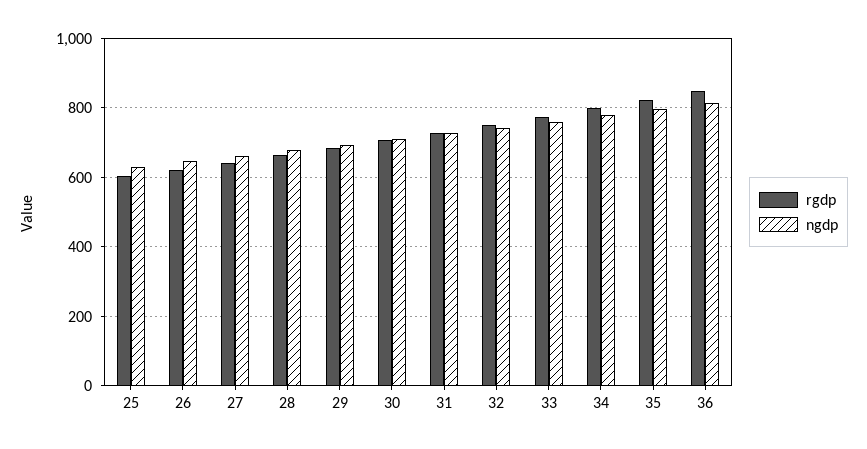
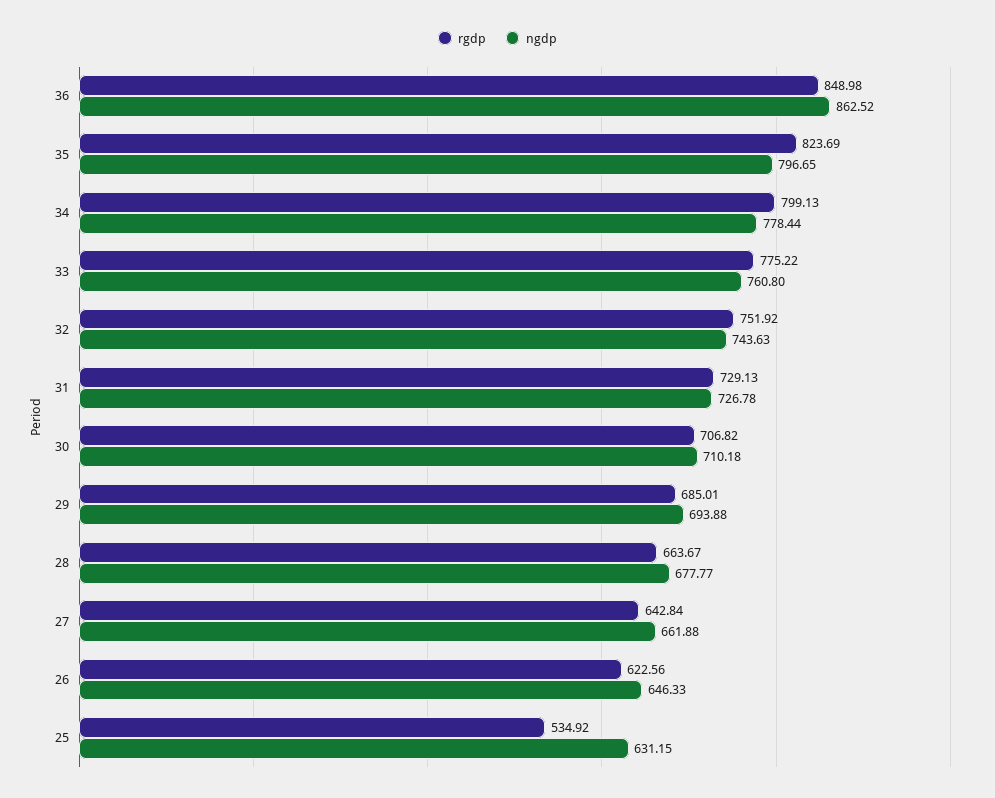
  {
    "rgdp": {
-     "25": 600,
+     "25": 534.92,
      "26": 622.56,
      "27": 642.84,
      "28": 663.67,
      "29": 685.01,
      "30": 706.82,
      "31": 729.13,
      "32": 751.92,
      "33": 775.22,
      "34": 799.13,
      "35": 823.69,
      "36": 848.98
    },
    "ngdp": {
      "25": 631.15,
      "26": 646.33,
      "27": 661.88,
      "28": 677.77,
      "29": 693.88,
      "30": 710.18,
      "31": 726.78,
      "32": 743.63,
      "33": 760.8,
      "34": 778.44,
      "35": 796.65,
-     "36": 820
+     "36": 862.52
    }
  }

